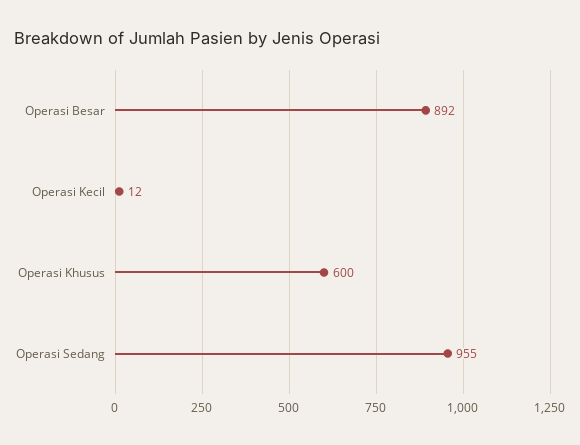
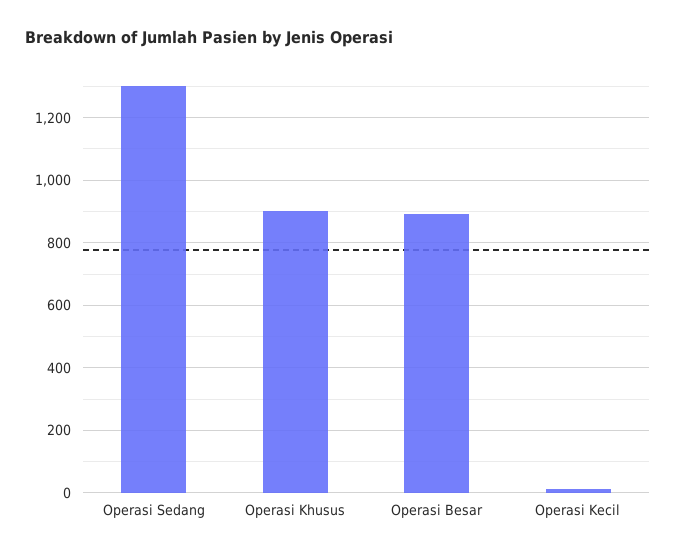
  {
    "Operasi Besar": 892,
    "Operasi Kecil": 12,
-   "Operasi Khusus": 600,
+   "Operasi Khusus": 900,
-   "Operasi Sedang": 955
+   "Operasi Sedang": 1300
  }

